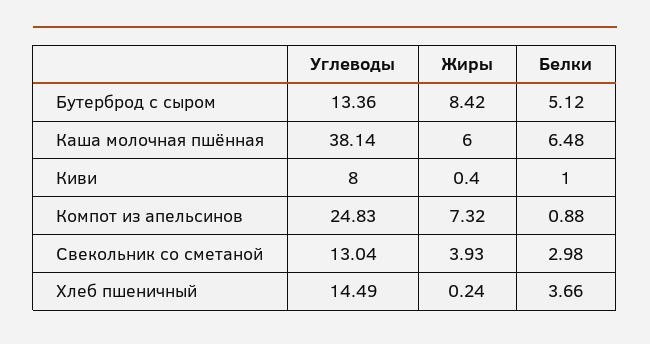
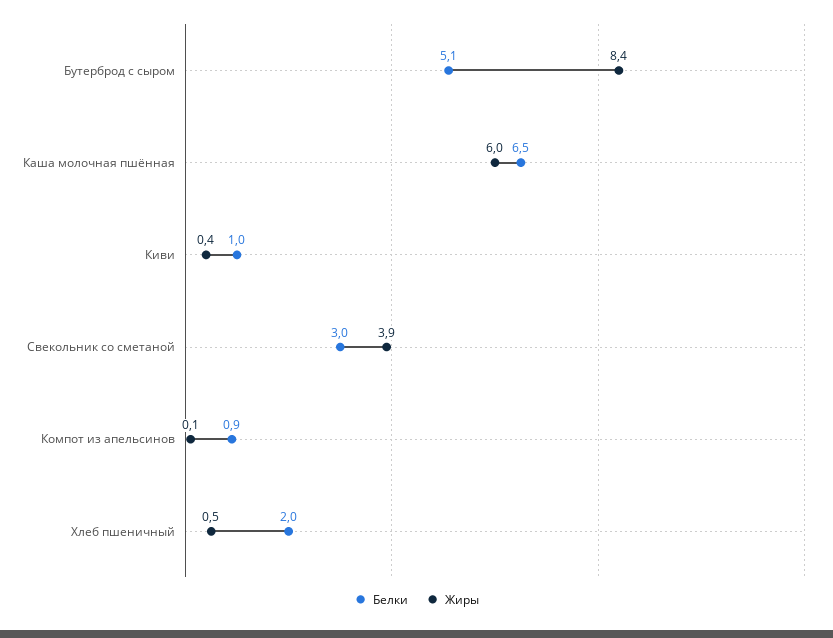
  {
-   "Углеводы": {
-     "Бутерброд с сыром": 13.36,
-     "Каша молочная пшённая": 38.14,
-     "Киви": 8,
-     "Компот из апельсинов": 24.83,
-     "Свекольник со сметаной": 13.04,
-     "Хлеб пшеничный": 14.49
-   },
    "Жиры": {
      "Бутерброд с сыром": 8.42,
      "Каша молочная пшённая": 6,
      "Киви": 0.4,
-     "Компот из апельсинов": 7.32,
+     "Компот из апельсинов": 0.1,
      "Свекольник со сметаной": 3.93,
-     "Хлеб пшеничный": 0.24
+     "Хлеб пшеничный": 0.5
    },
    "Белки": {
      "Бутерброд с сыром": 5.12,
      "Каша молочная пшённая": 6.48,
      "Киви": 1,
      "Компот из апельсинов": 0.88,
      "Свекольник со сметаной": 2.98,
-     "Хлеб пшеничный": 3.66
+     "Хлеб пшеничный": 2
    }
  }

